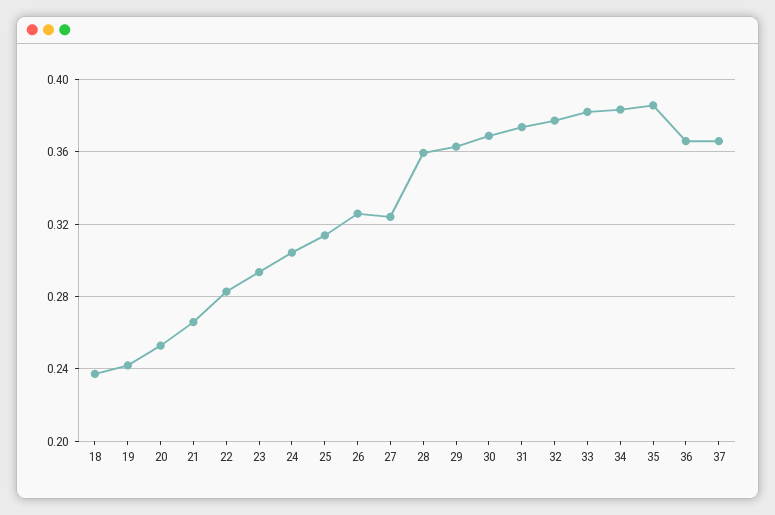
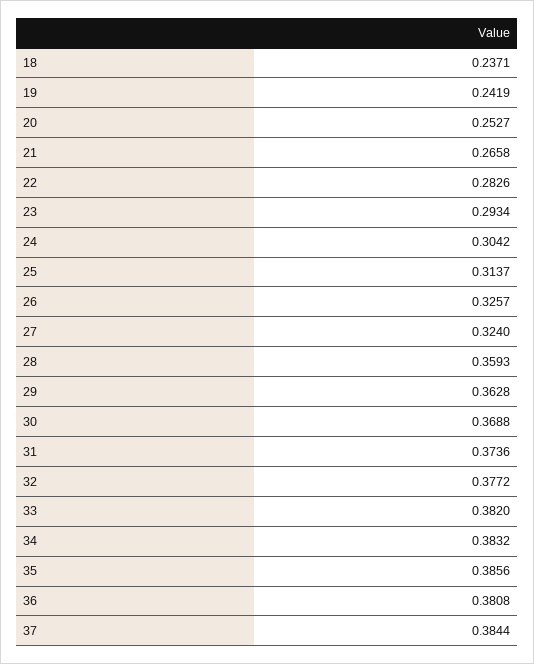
  {
    "18": 0.2371,
    "19": 0.2419,
    "20": 0.2527,
    "21": 0.2658,
    "22": 0.2826,
    "23": 0.2934,
    "24": 0.3042,
    "25": 0.3137,
    "26": 0.3257,
    "27": 0.324,
    "28": 0.3593,
    "29": 0.3628,
    "30": 0.3688,
    "31": 0.3736,
    "32": 0.3772,
    "33": 0.382,
    "34": 0.3832,
    "35": 0.3856,
-   "36": 0.365,
+   "36": 0.3808,
-   "37": 0.365
+   "37": 0.3844
  }

